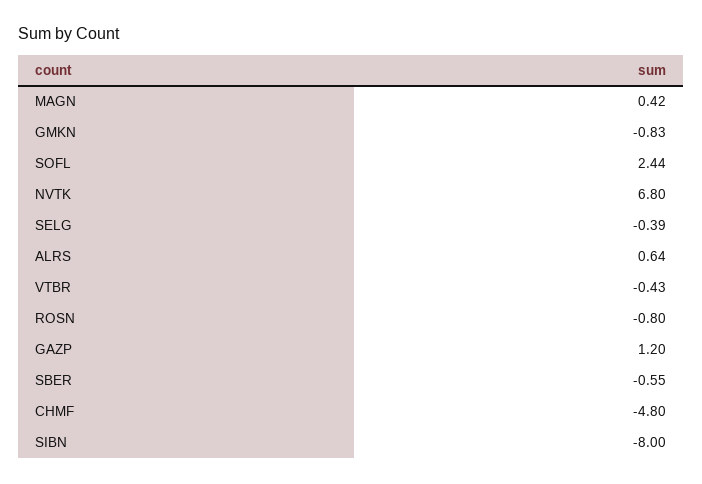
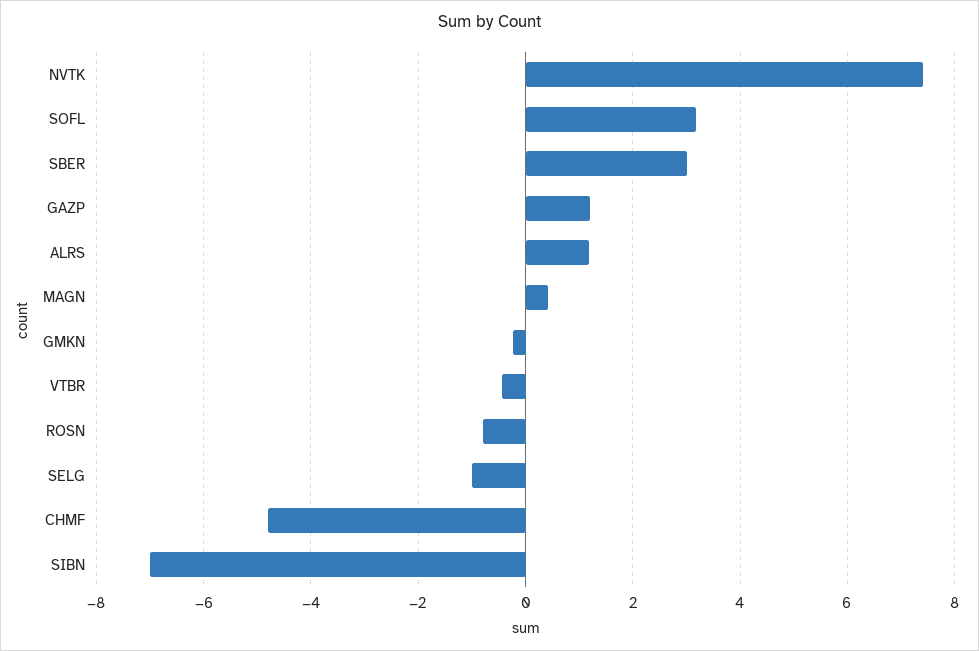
  {
    "MAGN": 0.42,
-   "GMKN": -0.83,
+   "GMKN": -0.2,
-   "SOFL": 2.44,
+   "SOFL": 3.2,
-   "NVTK": 6.8,
+   "NVTK": 7.4,
-   "SELG": -0.39,
+   "SELG": -1,
-   "ALRS": 0.64,
+   "ALRS": 1.2,
    "VTBR": -0.43,
    "ROSN": -0.8,
    "GAZP": 1.2,
-   "SBER": -0.55,
+   "SBER": 3,
    "CHMF": -4.8,
-   "SIBN": -8
+   "SIBN": -7
  }

